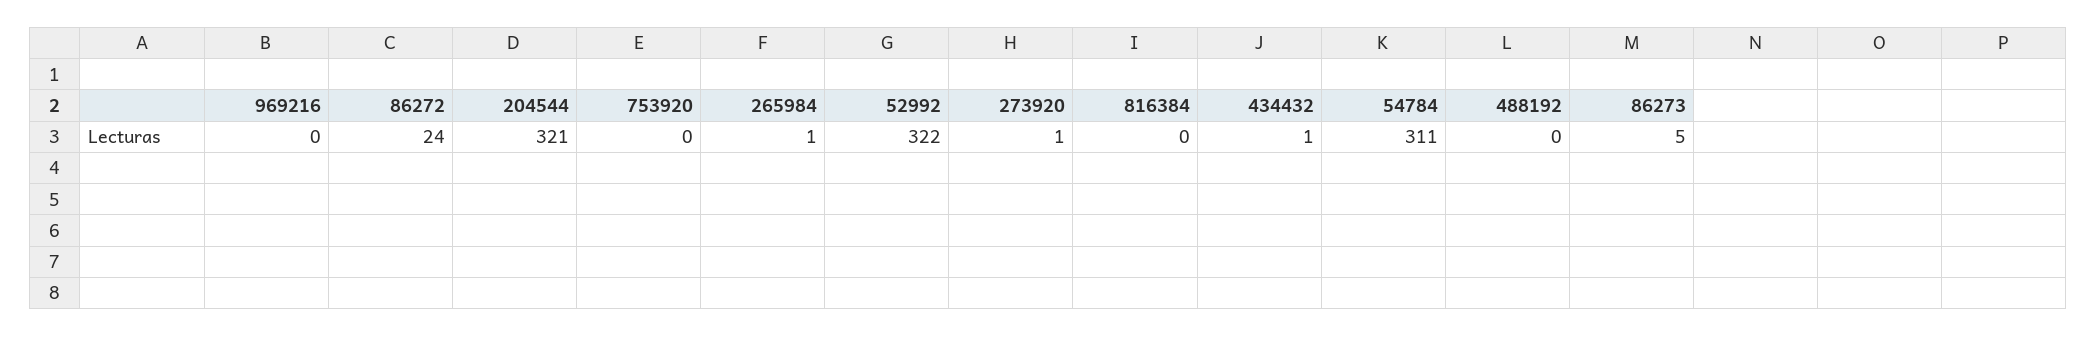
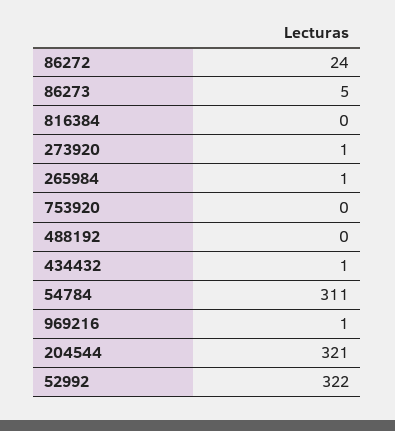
  {
-   "969216": 0,
+   "969216": 1,
    "86272": 24,
    "204544": 321,
    "753920": 0,
    "265984": 1,
    "52992": 322,
    "273920": 1,
    "816384": 0,
    "434432": 1,
    "54784": 311,
    "488192": 0,
    "86273": 5
  }

